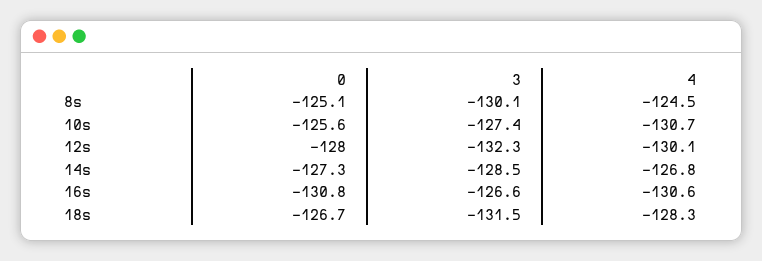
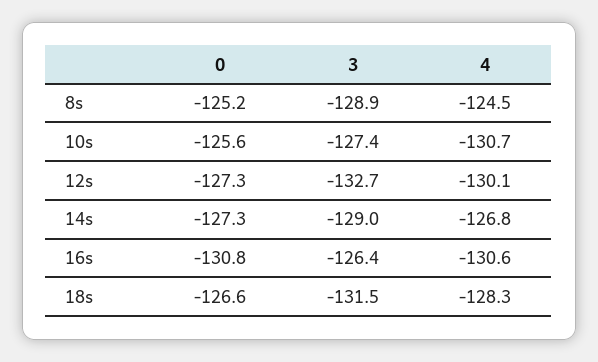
  {
    "0": {
-     "8s": -125.1,
+     "8s": -125.2,
      "10s": -125.6,
-     "12s": -128,
+     "12s": -127.3,
      "14s": -127.3,
      "16s": -130.8,
-     "18s": -126.7
+     "18s": -126.6
    },
    "3": {
-     "8s": -130.1,
+     "8s": -128.9,
      "10s": -127.4,
-     "12s": -132.3,
+     "12s": -132.7,
-     "14s": -128.5,
+     "14s": -129,
-     "16s": -126.6,
+     "16s": -126.4,
      "18s": -131.5
    },
    "4": {
      "8s": -124.5,
      "10s": -130.7,
      "12s": -130.1,
      "14s": -126.8,
      "16s": -130.6,
      "18s": -128.3
    }
  }

